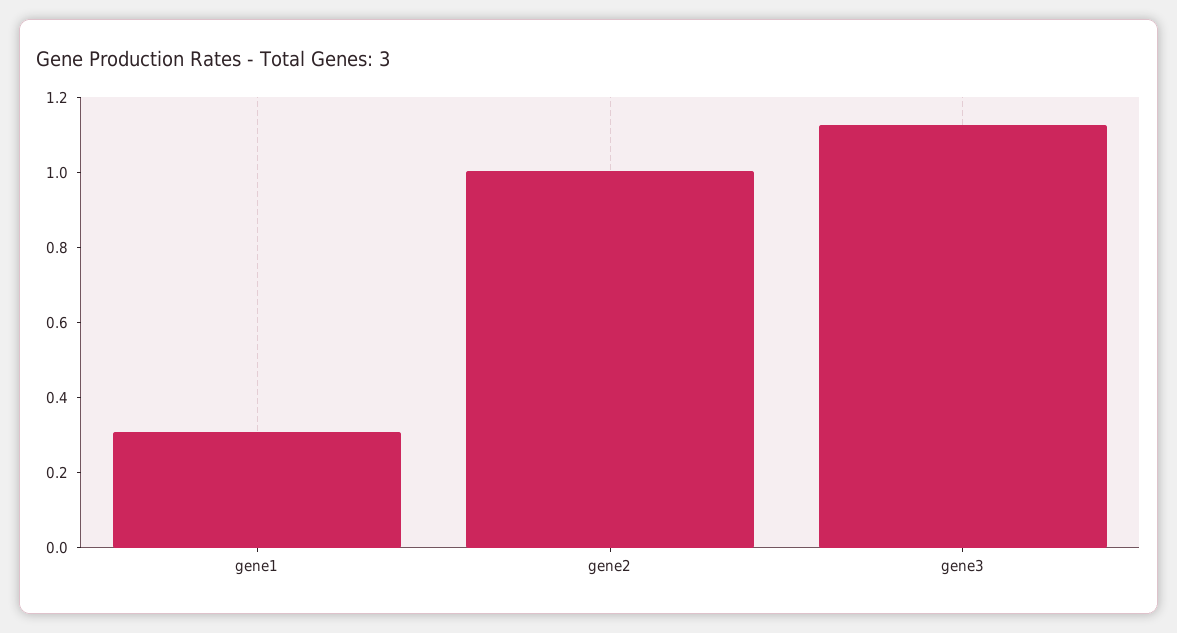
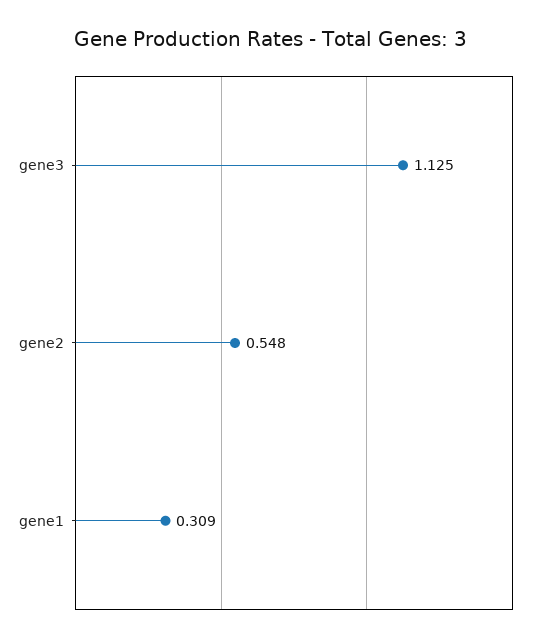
  {
    "gene1": 0.309,
-   "gene2": 1,
+   "gene2": 0.548,
    "gene3": 1.125
  }

